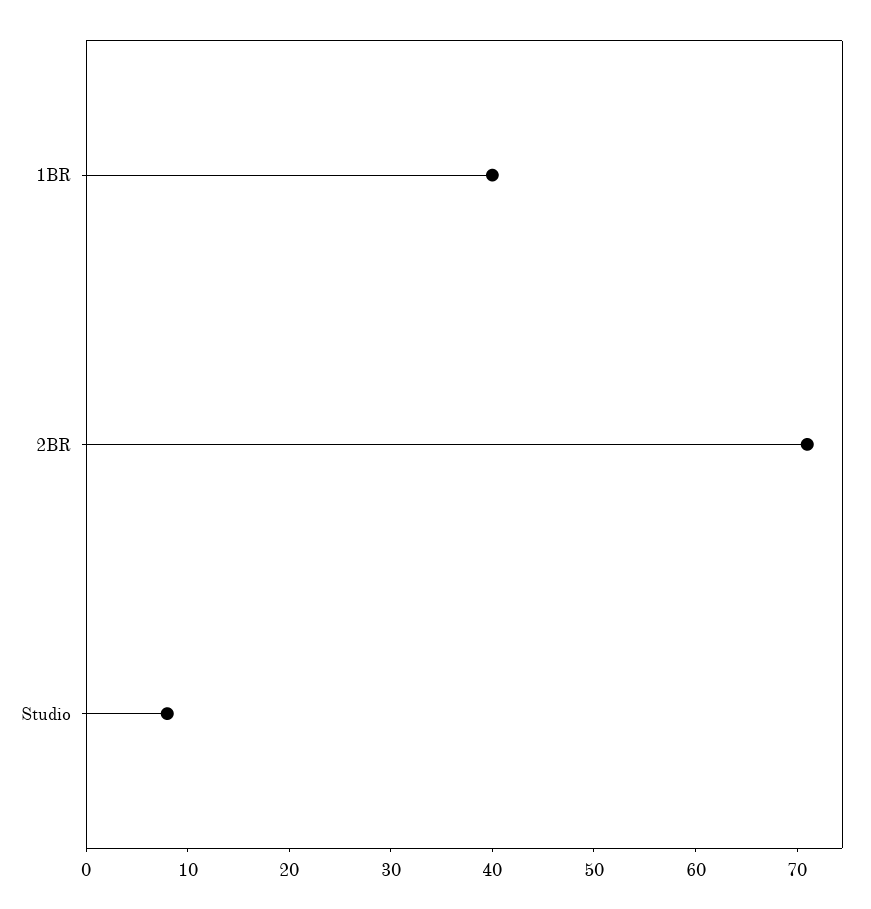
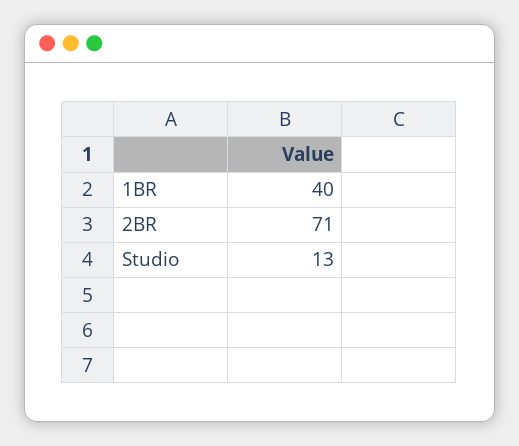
  {
    "1BR": 40,
    "2BR": 71,
-   "Studio": 8
+   "Studio": 13
  }

